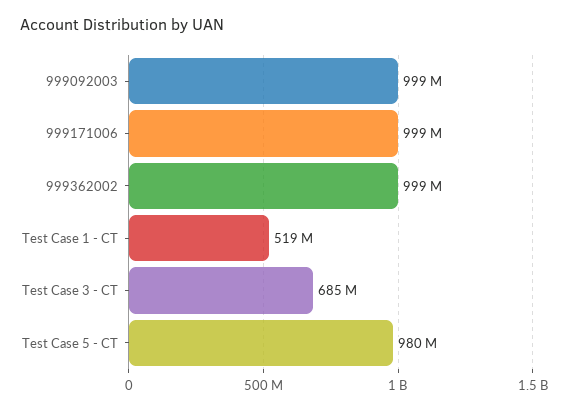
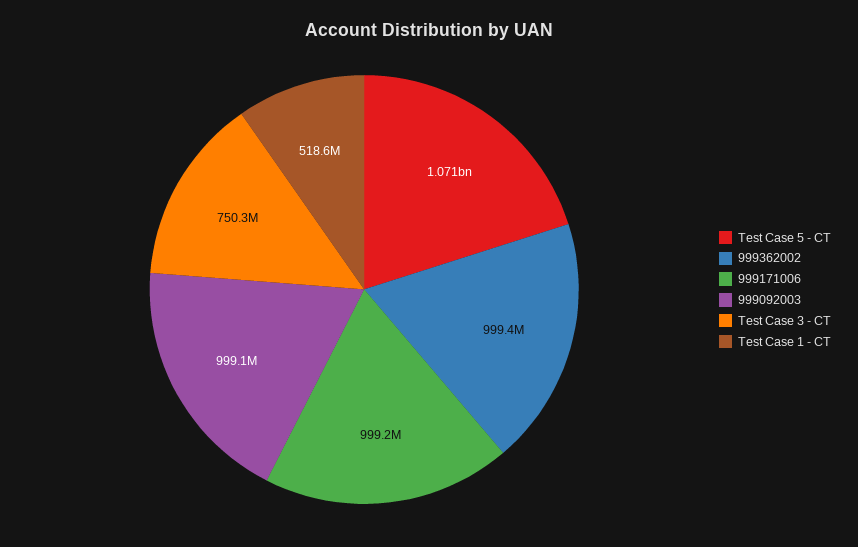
  {
    "999092003": 999100000,
    "999171006": 999200000,
    "999362002": 999400000,
    "Test Case 1 - CT": 518600000,
-   "Test Case 3 - CT": 685000000,
+   "Test Case 3 - CT": 750300000,
-   "Test Case 5 - CT": 980000000
+   "Test Case 5 - CT": 1071000000
  }

